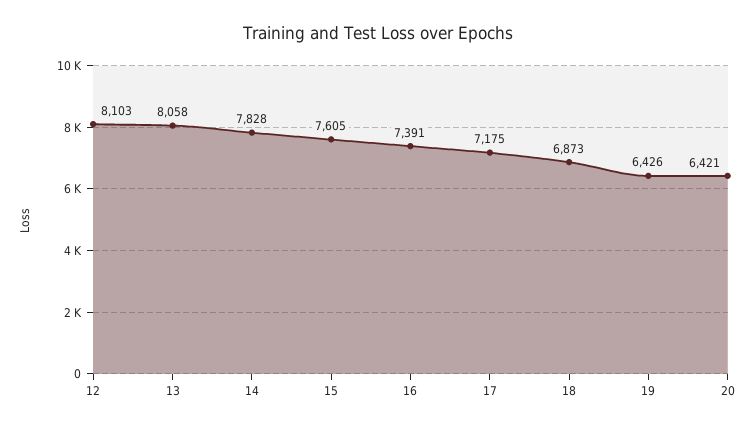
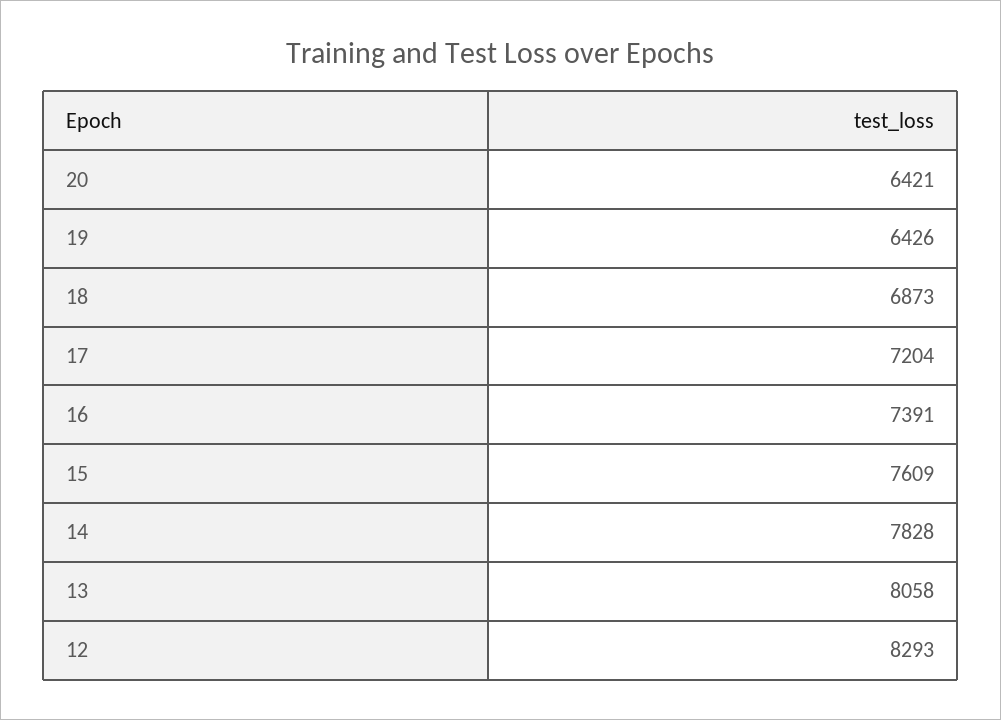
  {
-   "12": 8103,
+   "12": 8293,
    "13": 8058,
    "14": 7828,
-   "15": 7605,
+   "15": 7609,
    "16": 7391,
-   "17": 7175,
+   "17": 7204,
    "18": 6873,
    "19": 6426,
    "20": 6421
  }

